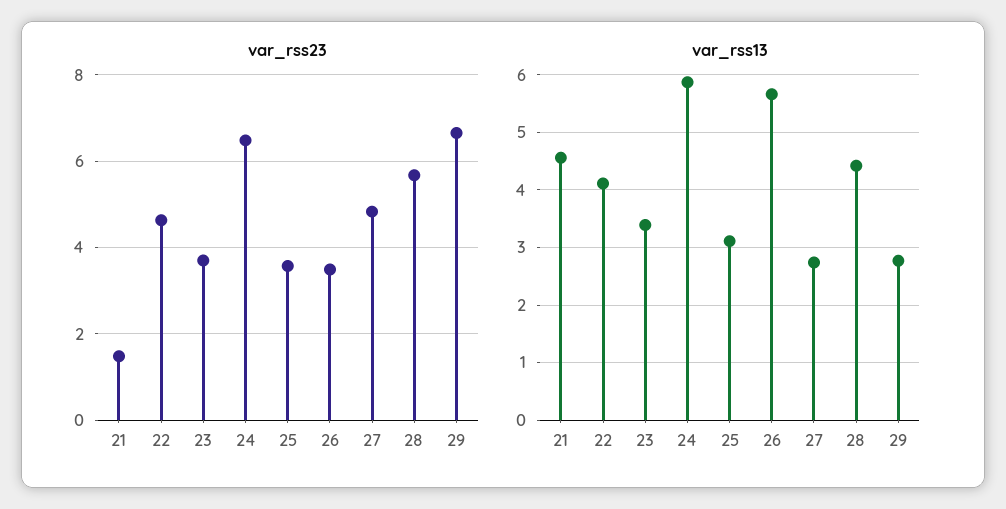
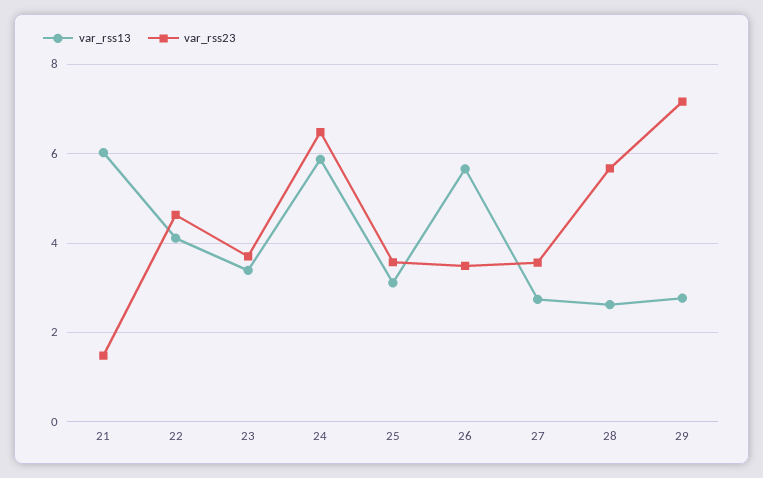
  {
    "var_rss23": {
      "21": 1.4,
      "22": 4.6,
      "23": 3.8,
      "24": 6.4,
      "25": 3.6,
      "26": 3.4,
-     "27": 4.8,
+     "27": 3.6,
      "28": 5.6,
-     "29": 6.6
+     "29": 7.2
    },
    "var_rss13": {
-     "21": 4.6,
+     "21": 6,
      "22": 4.2,
      "23": 3.4,
      "24": 5.8,
      "25": 3.2,
      "26": 5.6,
      "27": 2.8,
-     "28": 4.4,
+     "28": 2.6,
      "29": 2.8
    }
  }

